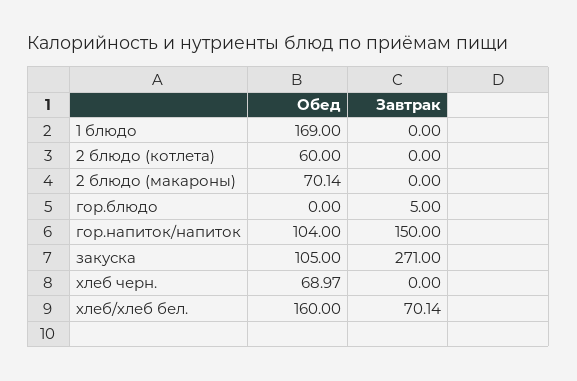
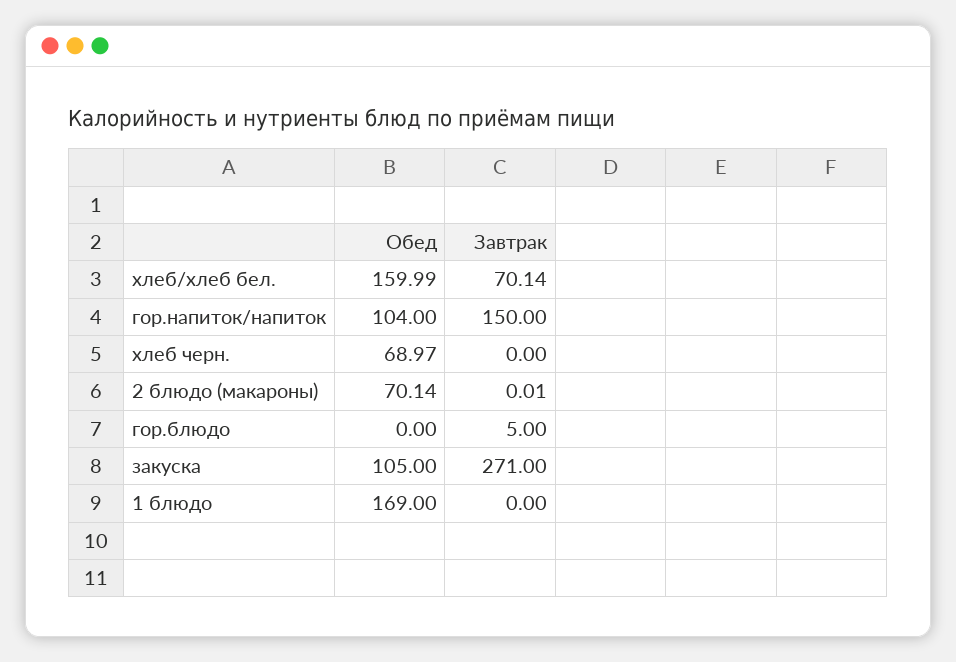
  {
    "Обед": {
      "1 блюдо": 169,
-     "2 блюдо (котлета)": 60,
      "2 блюдо (макароны)": 70.14,
      "гор.блюдо": 0,
      "гор.напиток/напиток": 104,
      "закуска": 105,
      "хлеб черн.": 68.97,
-     "хлеб/хлеб бел.": 160
+     "хлеб/хлеб бел.": 159.99
    },
    "Завтрак": {
      "1 блюдо": 0,
-     "2 блюдо (котлета)": 0,
-     "2 блюдо (макароны)": 0,
+     "2 блюдо (макароны)": 0.01,
      "гор.блюдо": 5,
      "гор.напиток/напиток": 150,
      "закуска": 271,
      "хлеб черн.": 0,
      "хлеб/хлеб бел.": 70.14
    }
  }

